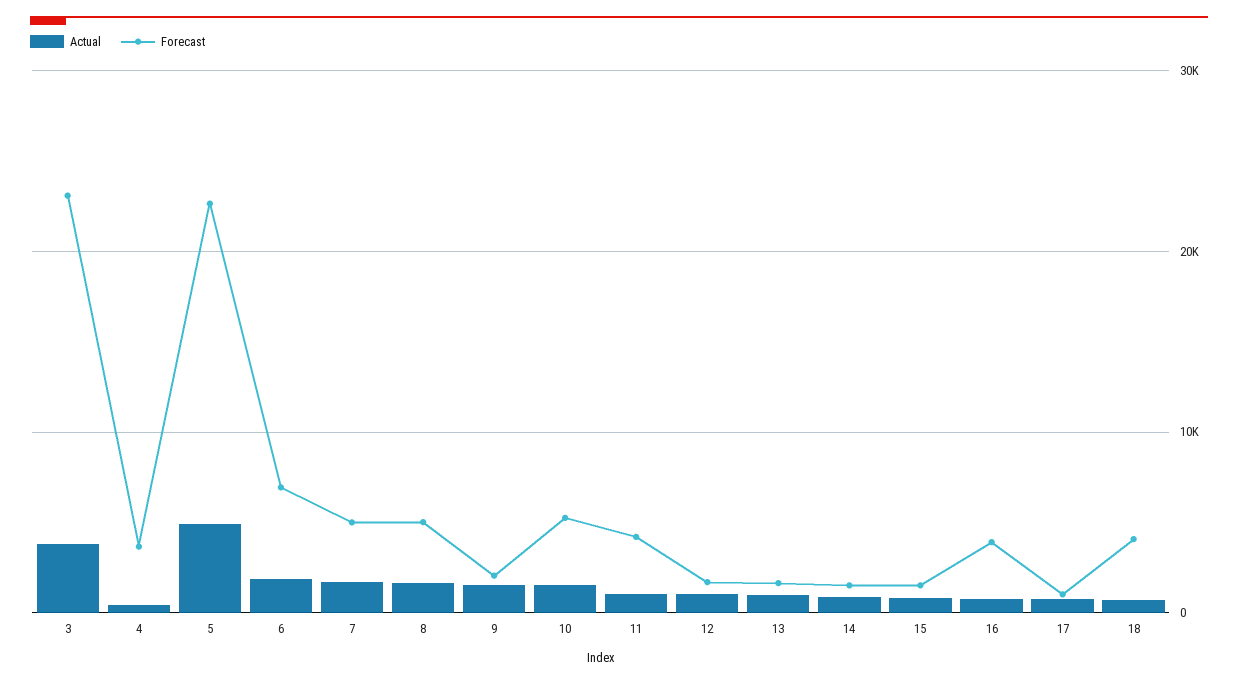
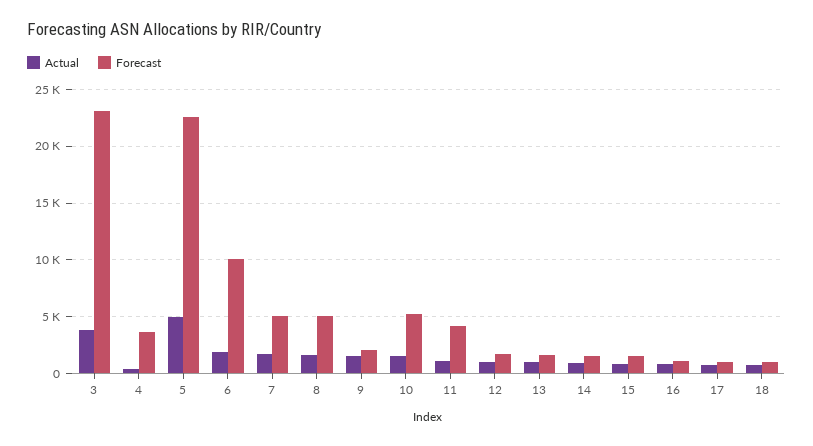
  {
    "Actual": {
      "3": 4000,
      "4": 0,
      "5": 5000,
      "6": 2000,
      "7": 2000,
      "8": 2000,
      "9": 2000,
      "10": 2000,
      "11": 1000,
      "12": 1000,
      "13": 1000,
      "14": 1000,
      "15": 1000,
      "16": 1000,
      "17": 1000,
      "18": 1000
    },
    "Forecast": {
      "3": 23000,
      "4": 4000,
      "5": 23000,
-     "6": 7000,
+     "6": 10000,
      "7": 5000,
      "8": 5000,
      "9": 2000,
      "10": 5000,
      "11": 4000,
      "12": 2000,
      "13": 2000,
      "14": 2000,
      "15": 2000,
-     "16": 4000,
+     "16": 1000,
      "17": 1000,
-     "18": 4000
+     "18": 1000
    }
  }

